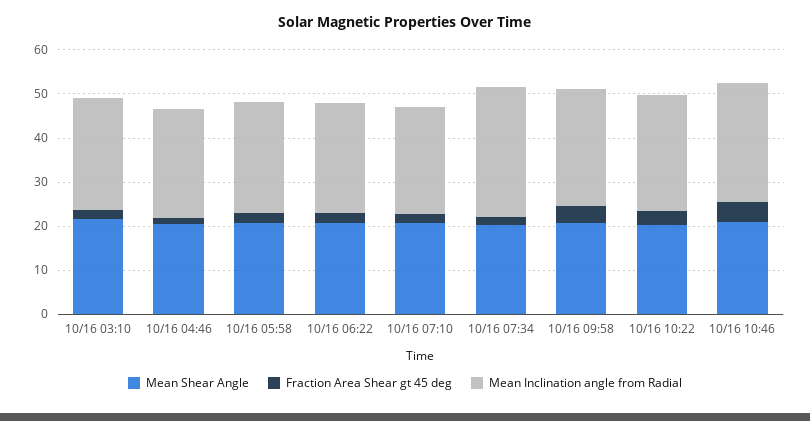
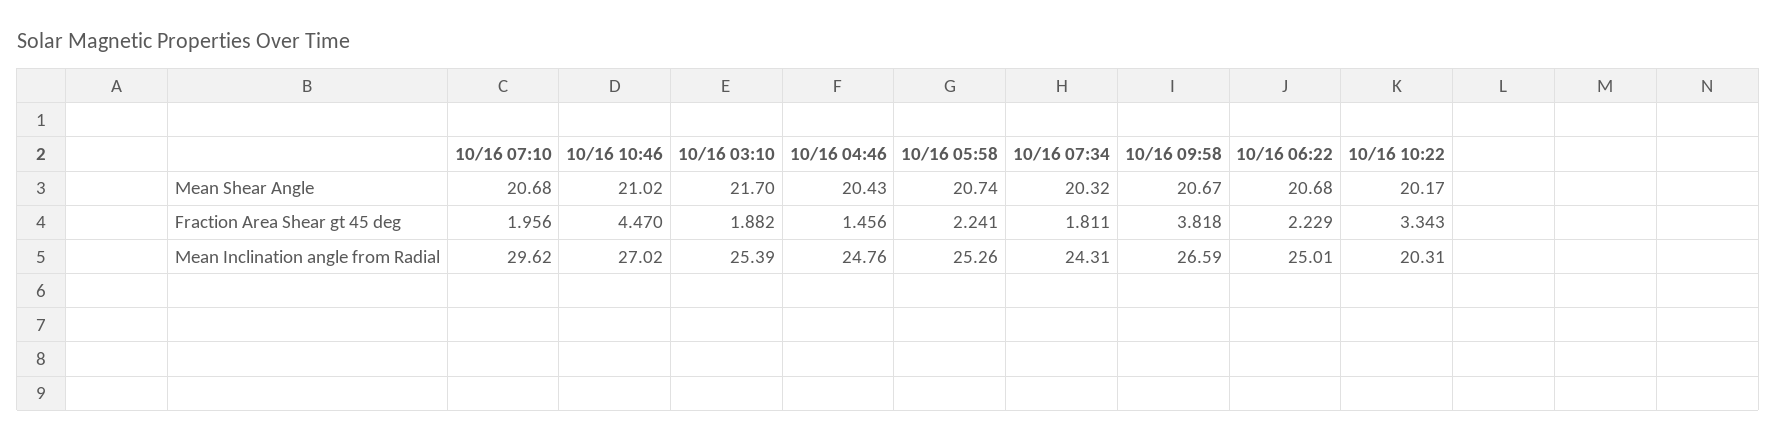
  {
    "Mean Shear Angle": {
      "10/16 03:10": 21.7,
      "10/16 04:46": 20.43,
      "10/16 05:58": 20.74,
      "10/16 06:22": 20.68,
      "10/16 07:10": 20.68,
      "10/16 07:34": 20.32,
      "10/16 09:58": 20.67,
      "10/16 10:22": 20.17,
      "10/16 10:46": 21.02
    },
    "Fraction Area Shear gt 45 deg": {
      "10/16 03:10": 1.882,
      "10/16 04:46": 1.456,
      "10/16 05:58": 2.241,
      "10/16 06:22": 2.229,
      "10/16 07:10": 1.956,
      "10/16 07:34": 1.811,
      "10/16 09:58": 3.818,
      "10/16 10:22": 3.343,
      "10/16 10:46": 4.47
    },
    "Mean Inclination angle from Radial": {
      "10/16 03:10": 25.39,
      "10/16 04:46": 24.76,
      "10/16 05:58": 25.26,
      "10/16 06:22": 25.01,
-     "10/16 07:10": 24,
+     "10/16 07:10": 29.62,
-     "10/16 07:34": 30,
+     "10/16 07:34": 24.31,
      "10/16 09:58": 26.59,
-     "10/16 10:22": 26,
+     "10/16 10:22": 20.31,
      "10/16 10:46": 27.02
    }
  }

